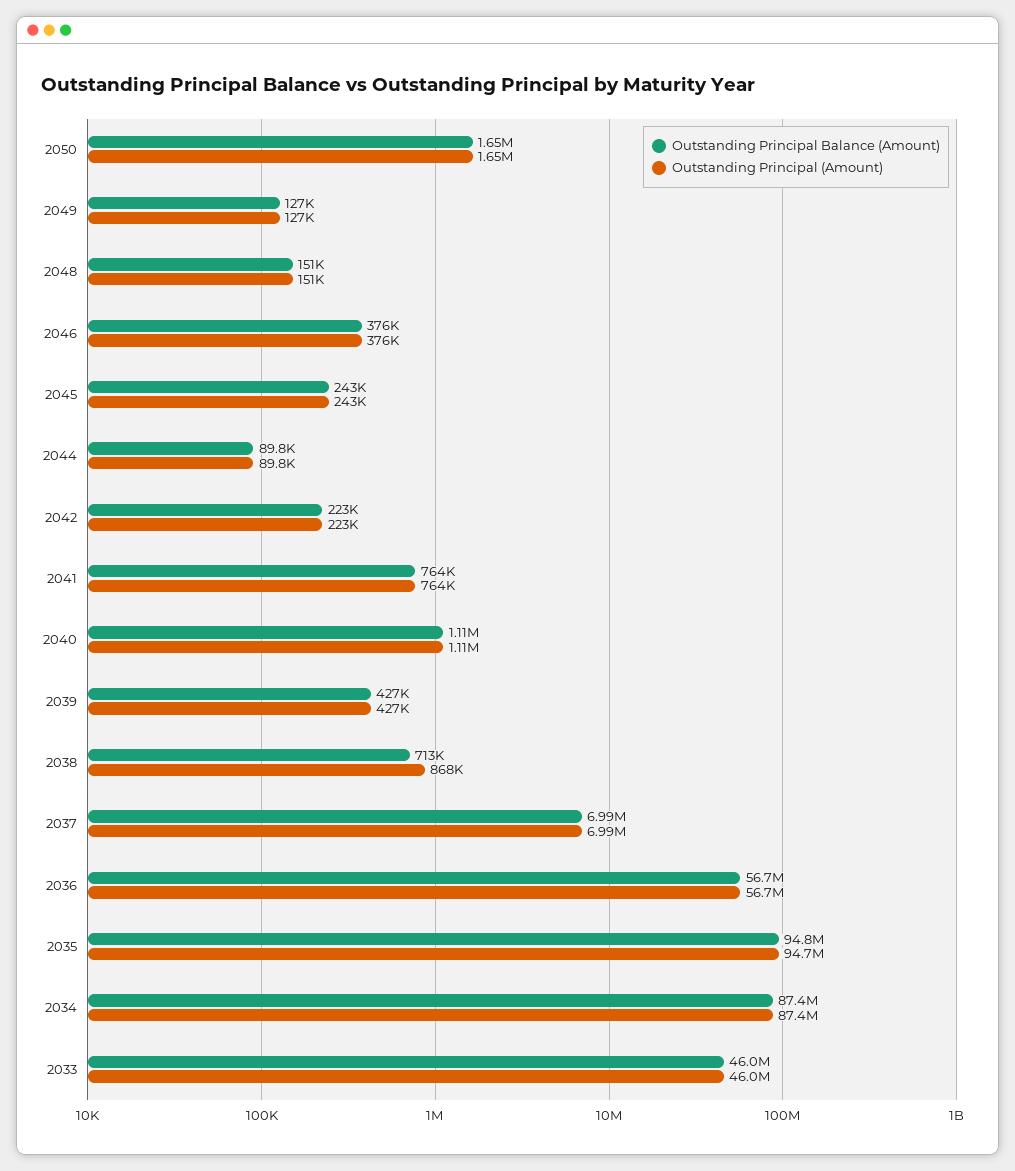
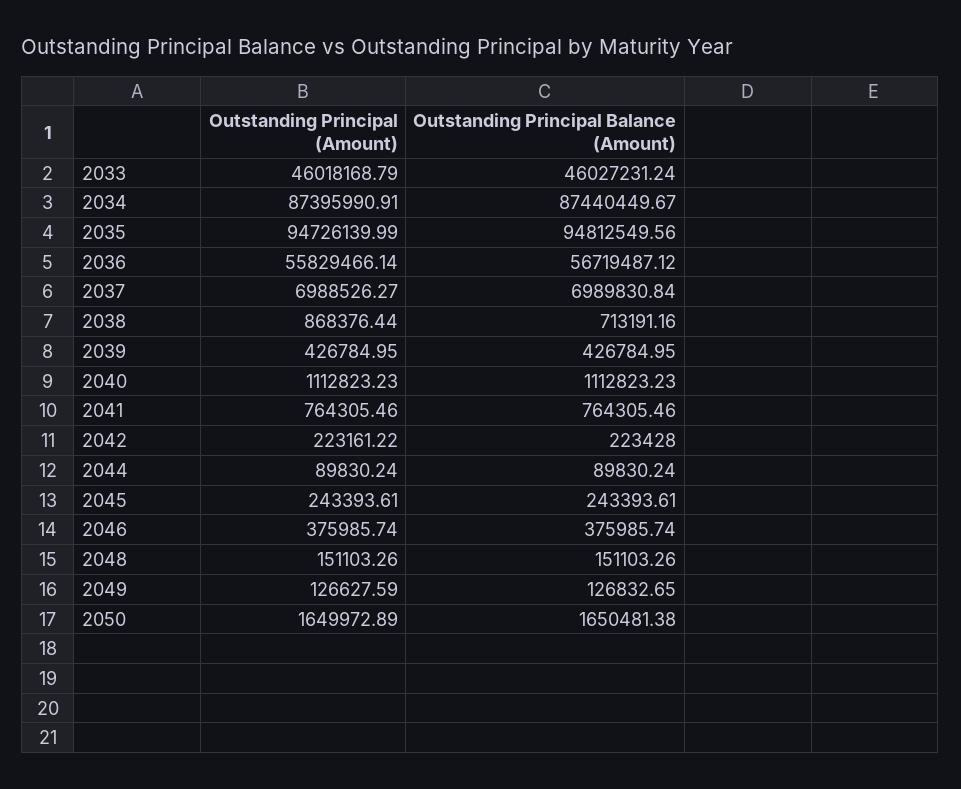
  {
    "Outstanding Principal Balance (Amount)": {
      "2050": 1650481.38,
      "2049": 126832.65,
      "2048": 151103.26,
      "2046": 375985.74,
      "2045": 243393.61,
      "2044": 89830.24,
      "2042": 223428,
      "2041": 764305.46,
      "2040": 1112823.23,
      "2039": 426784.95,
      "2038": 713191.16,
      "2037": 6989830.84,
      "2036": 56719487.12,
      "2035": 94812549.56,
      "2034": 87440449.67,
      "2033": 46027231.24
    },
    "Outstanding Principal (Amount)": {
      "2050": 1649972.89,
      "2049": 126627.59,
      "2048": 151103.26,
      "2046": 375985.74,
      "2045": 243393.61,
      "2044": 89830.24,
      "2042": 223161.22,
      "2041": 764305.46,
      "2040": 1112823.23,
      "2039": 426784.95,
      "2038": 868376.44,
      "2037": 6988526.27,
-     "2036": 56700000,
+     "2036": 55829466.14,
      "2035": 94726139.99,
      "2034": 87395990.91,
      "2033": 46018168.79
    }
  }

